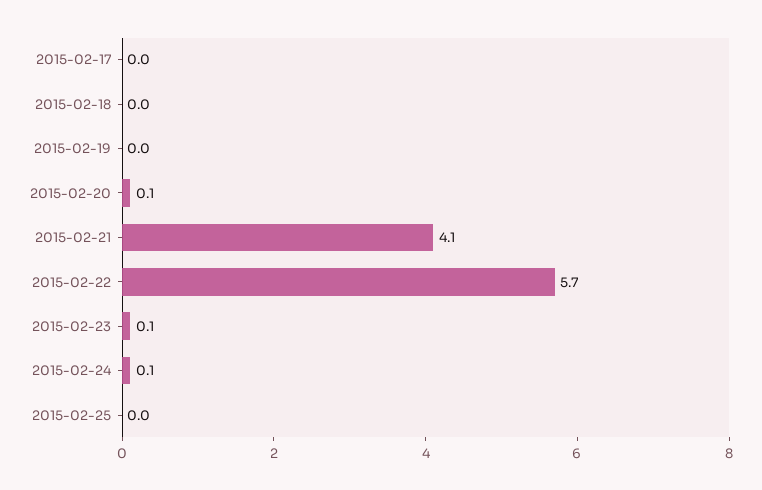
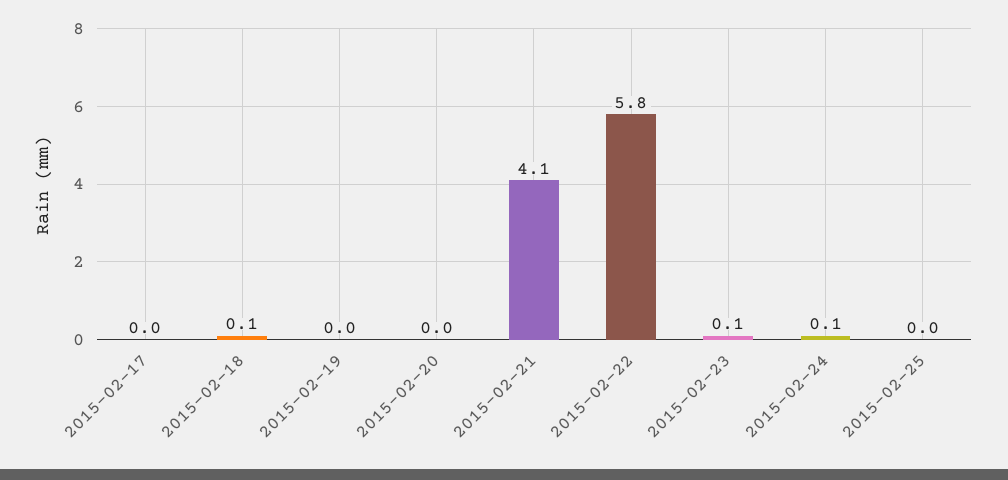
  {
    "2015-02-17": 0,
-   "2015-02-18": 0,
+   "2015-02-18": 0.1,
    "2015-02-19": 0,
-   "2015-02-20": 0.1,
+   "2015-02-20": 0,
    "2015-02-21": 4.1,
-   "2015-02-22": 5.7,
+   "2015-02-22": 5.8,
    "2015-02-23": 0.1,
    "2015-02-24": 0.1,
    "2015-02-25": 0
  }

